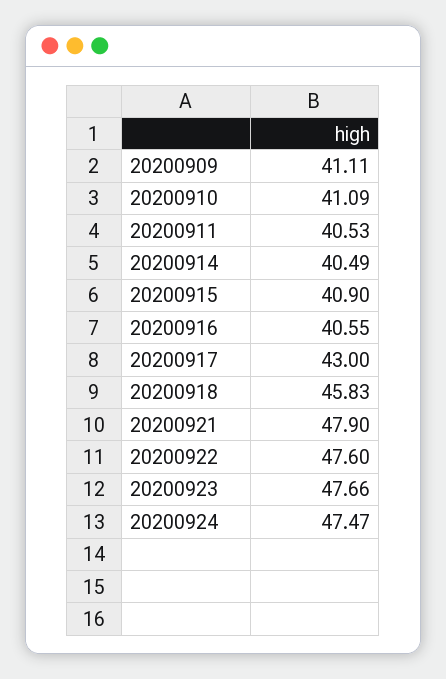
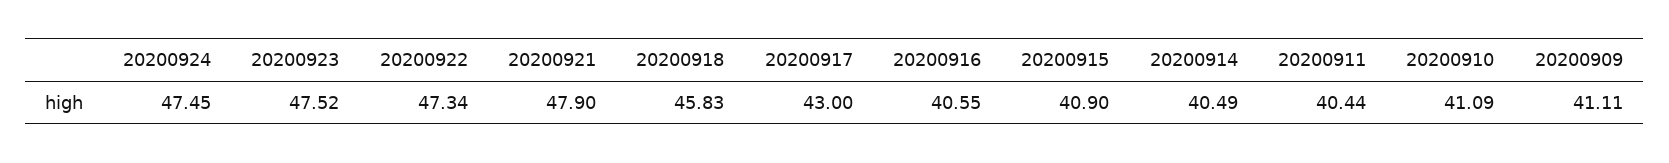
  {
    "20200909": 41.11,
    "20200910": 41.09,
-   "20200911": 40.53,
+   "20200911": 40.44,
    "20200914": 40.49,
    "20200915": 40.9,
    "20200916": 40.55,
    "20200917": 43,
    "20200918": 45.83,
    "20200921": 47.9,
-   "20200922": 47.6,
+   "20200922": 47.34,
-   "20200923": 47.66,
+   "20200923": 47.52,
-   "20200924": 47.47
+   "20200924": 47.45
  }

